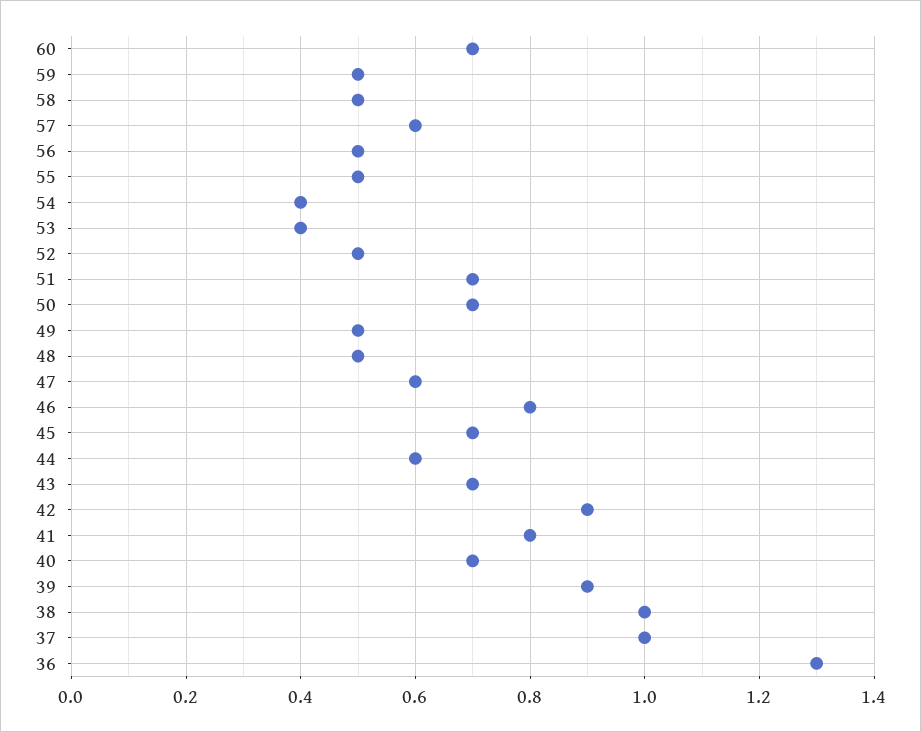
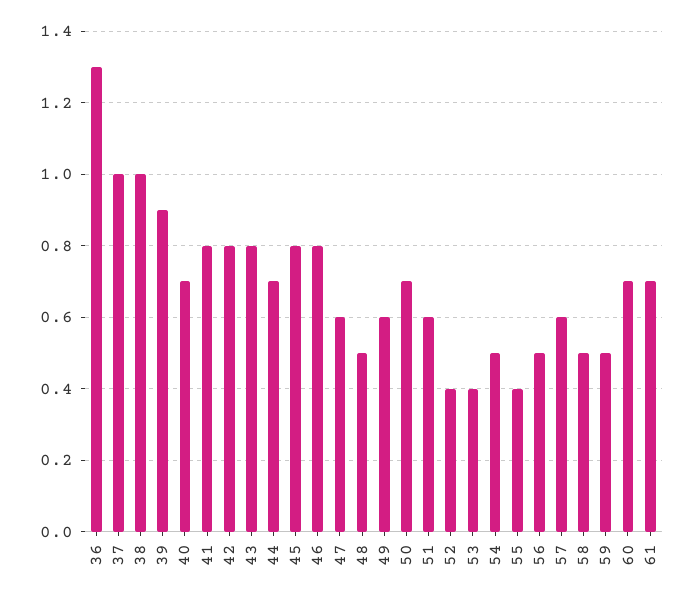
  {
    "60": 0.7,
    "59": 0.5,
    "58": 0.5,
    "57": 0.6,
    "56": 0.5,
-   "55": 0.5,
+   "55": 0.4,
-   "54": 0.4,
+   "54": 0.5,
    "53": 0.4,
-   "52": 0.5,
+   "52": 0.4,
-   "51": 0.7,
+   "51": 0.6,
    "50": 0.7,
-   "49": 0.5,
+   "49": 0.6,
    "48": 0.5,
    "47": 0.6,
    "46": 0.8,
-   "45": 0.7,
+   "45": 0.8,
-   "44": 0.6,
+   "44": 0.7,
-   "43": 0.7,
+   "43": 0.8,
-   "42": 0.9,
+   "42": 0.8,
    "41": 0.8,
    "40": 0.7,
    "39": 0.9,
    "38": 1,
    "37": 1,
-   "36": 1.3
+   "36": 1.3,
+   "61": 0.7
  }

